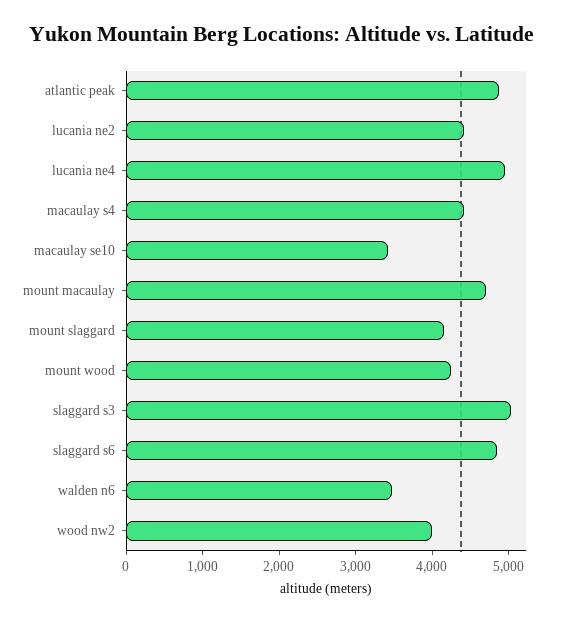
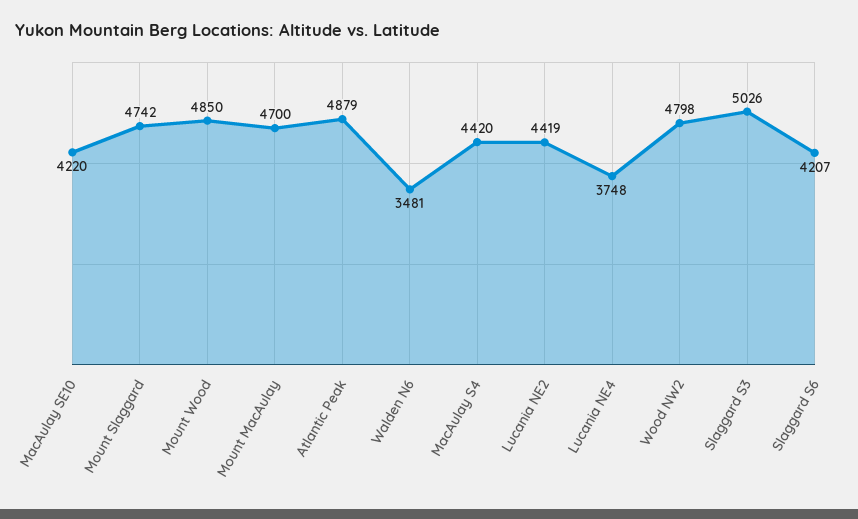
  {
    "atlantic peak": 4879,
    "lucania ne2": 4419,
-   "lucania ne4": 5000,
+   "lucania ne4": 3748,
    "macaulay s4": 4420,
-   "macaulay se10": 3400,
+   "macaulay se10": 4220,
    "mount macaulay": 4700,
-   "mount slaggard": 4200,
+   "mount slaggard": 4742,
-   "mount wood": 4200,
+   "mount wood": 4850,
    "slaggard s3": 5026,
-   "slaggard s6": 4800,
+   "slaggard s6": 4207,
    "walden n6": 3481,
-   "wood nw2": 4000
+   "wood nw2": 4798
  }

